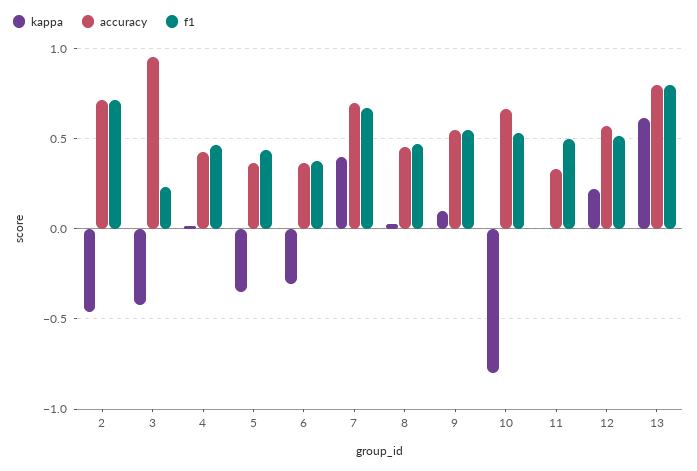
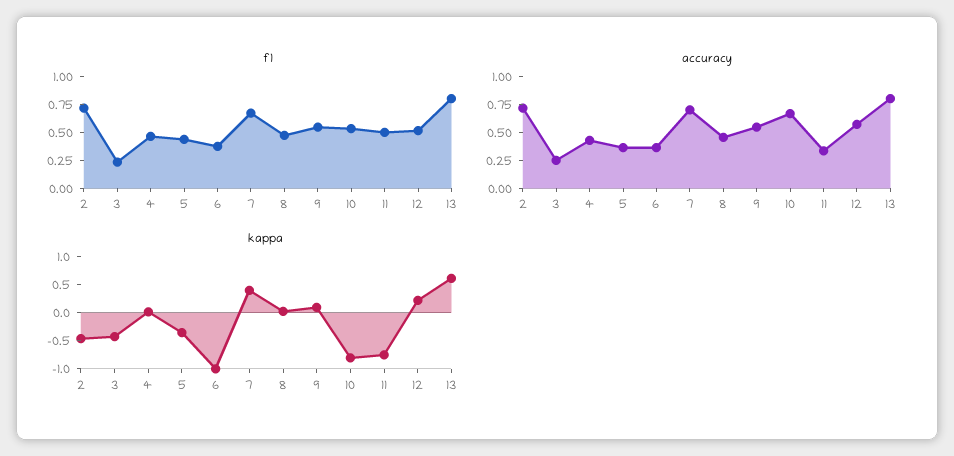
  {
    "kappa": {
      "2": -0.45,
      "3": -0.4,
      "4": 0,
      "5": -0.35,
-     "6": -0.3,
+     "6": -1,
      "7": 0.4,
      "8": 0.05,
      "9": 0.1,
      "10": -0.8,
-     "11": 0,
+     "11": -0.75,
      "12": 0.2,
      "13": 0.6
    },
    "accuracy": {
      "2": 0.7,
-     "3": 0.95,
+     "3": 0.25,
      "4": 0.45,
      "5": 0.35,
      "6": 0.35,
      "7": 0.7,
      "8": 0.45,
      "9": 0.55,
      "10": 0.65,
      "11": 0.35,
      "12": 0.55,
      "13": 0.8
    },
    "f1": {
      "2": 0.7,
      "3": 0.25,
      "4": 0.45,
      "5": 0.45,
      "6": 0.35,
      "7": 0.65,
      "8": 0.45,
      "9": 0.55,
      "10": 0.55,
      "11": 0.5,
      "12": 0.5,
      "13": 0.8
    }
  }

